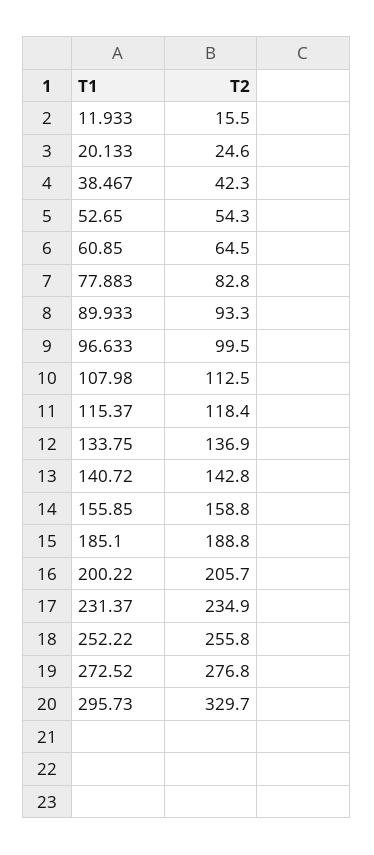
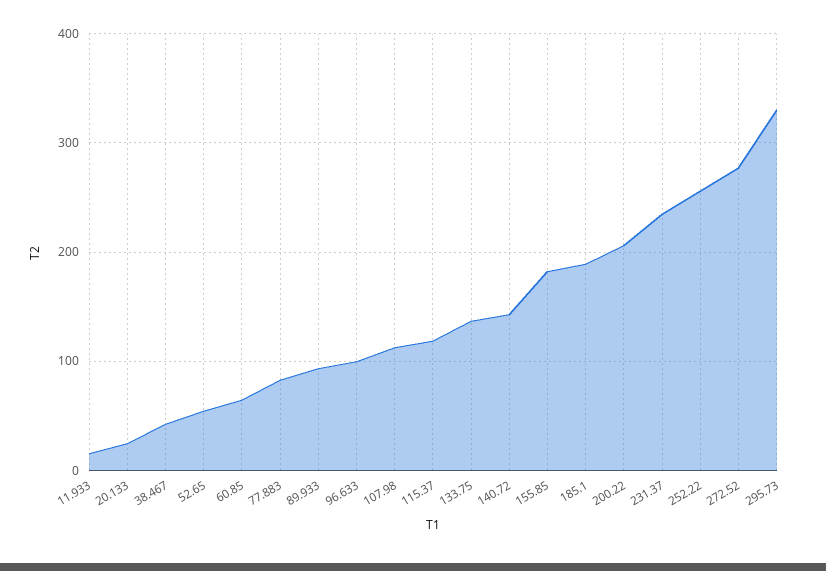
  {
    "11.933": 15.5,
    "20.133": 24.6,
    "38.467": 42.3,
    "52.65": 54.3,
    "60.85": 64.5,
    "77.883": 82.8,
    "89.933": 93.3,
    "96.633": 99.5,
    "107.98": 112.5,
    "115.37": 118.4,
    "133.75": 136.9,
    "140.72": 142.8,
-   "155.85": 158.8,
+   "155.85": 180,
    "185.1": 188.8,
    "200.22": 205.7,
    "231.37": 234.9,
    "252.22": 255.8,
    "272.52": 276.8,
    "295.73": 329.7
  }

